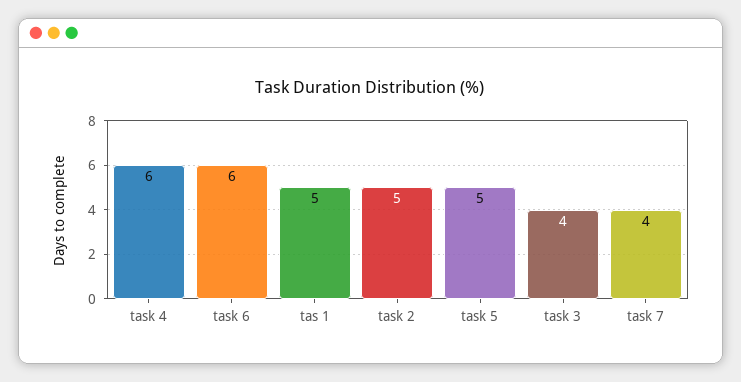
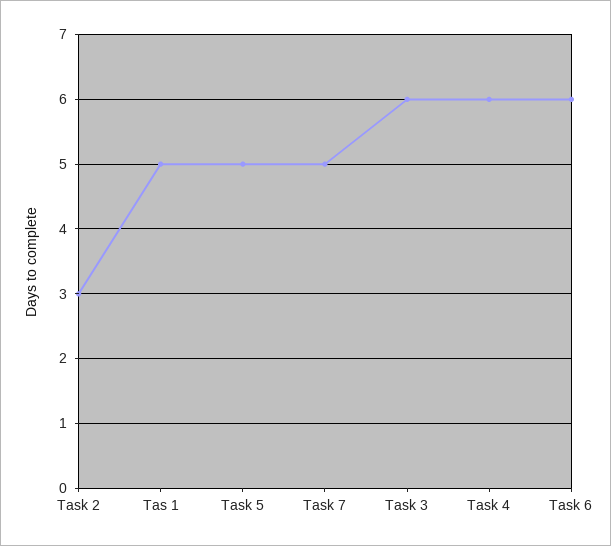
  {
    "task 4": 6,
    "task 6": 6,
    "tas 1": 5,
-   "task 2": 5,
+   "task 2": 3,
    "task 5": 5,
-   "task 3": 4,
+   "task 3": 6,
-   "task 7": 4
+   "task 7": 5
  }

